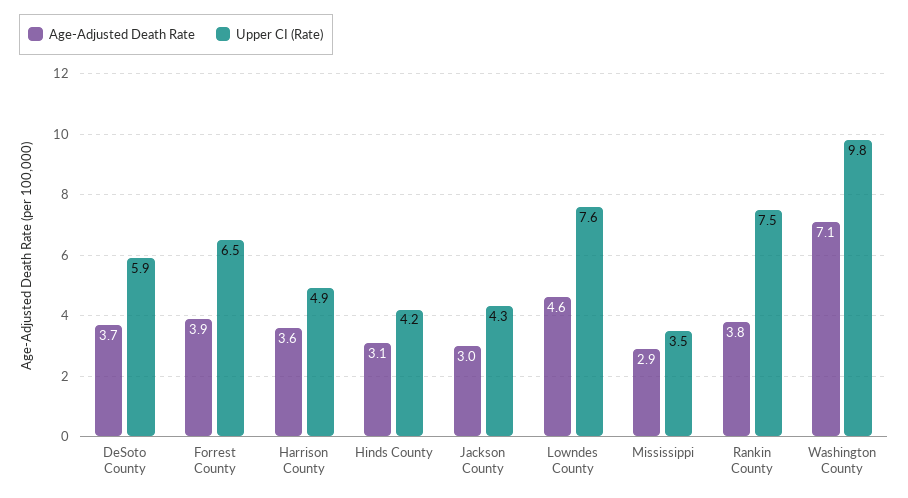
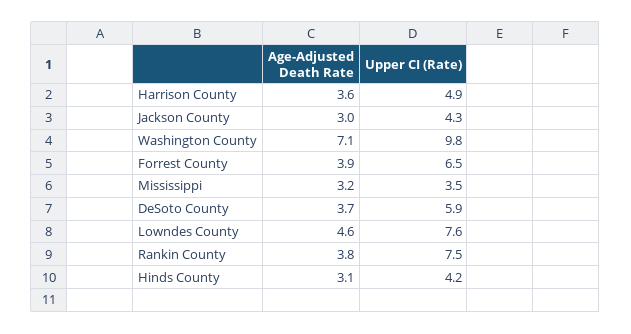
  {
    "Age-Adjusted Death Rate": {
      "DeSoto County": 3.7,
      "Forrest County": 3.9,
      "Harrison County": 3.6,
      "Hinds County": 3.1,
      "Jackson County": 3,
      "Lowndes County": 4.6,
-     "Mississippi": 2.9,
+     "Mississippi": 3.2,
      "Rankin County": 3.8,
      "Washington County": 7.1
    },
    "Upper CI (Rate)": {
      "DeSoto County": 5.9,
      "Forrest County": 6.5,
      "Harrison County": 4.9,
      "Hinds County": 4.2,
      "Jackson County": 4.3,
      "Lowndes County": 7.6,
      "Mississippi": 3.5,
      "Rankin County": 7.5,
      "Washington County": 9.8
    }
  }

